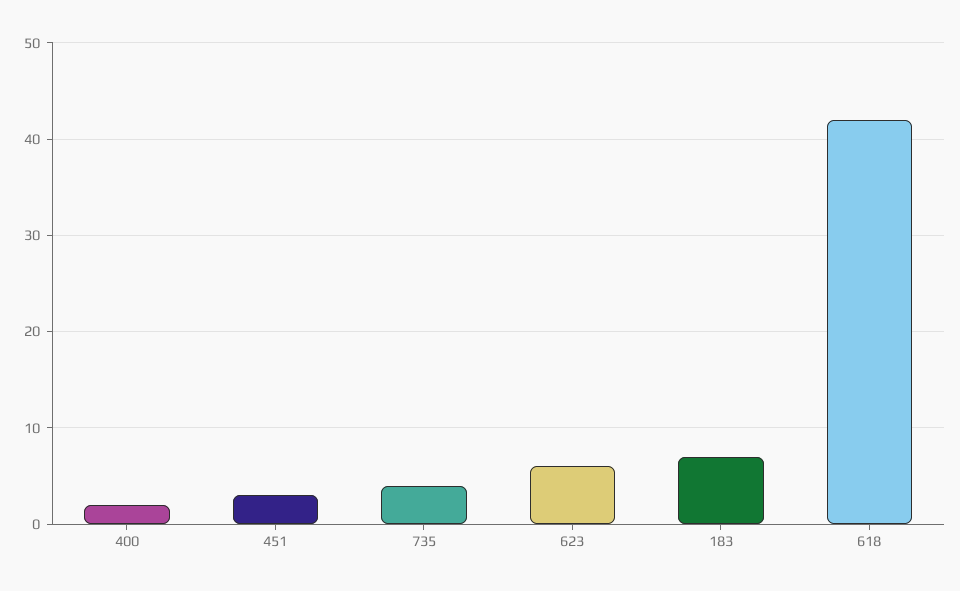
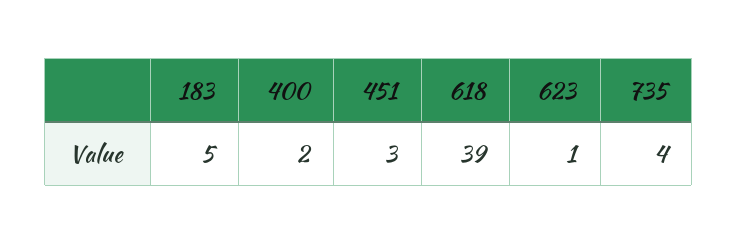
  {
    "400": 2,
    "451": 3,
    "735": 4,
-   "623": 6,
+   "623": 1,
-   "183": 7,
+   "183": 5,
-   "618": 42
+   "618": 39
  }

